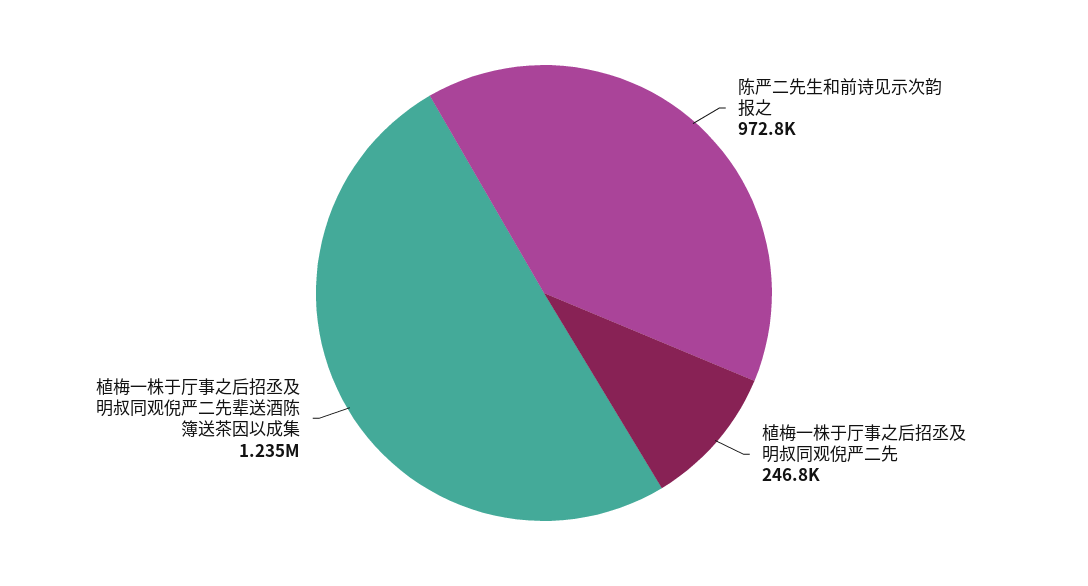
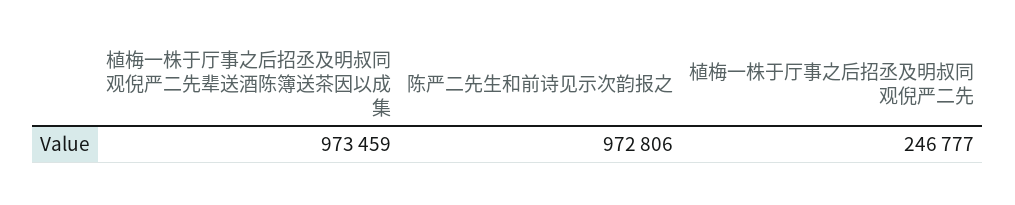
  {
    "陈严二先生和前诗见示次韵报之": 972806,
    "植梅一株于厅事之后招丞及明叔同观倪严二先": 246777,
-   "植梅一株于厅事之后招丞及明叔同观倪严二先辈送酒陈簿送茶因以成集": 1235000
+   "植梅一株于厅事之后招丞及明叔同观倪严二先辈送酒陈簿送茶因以成集": 973459
  }

